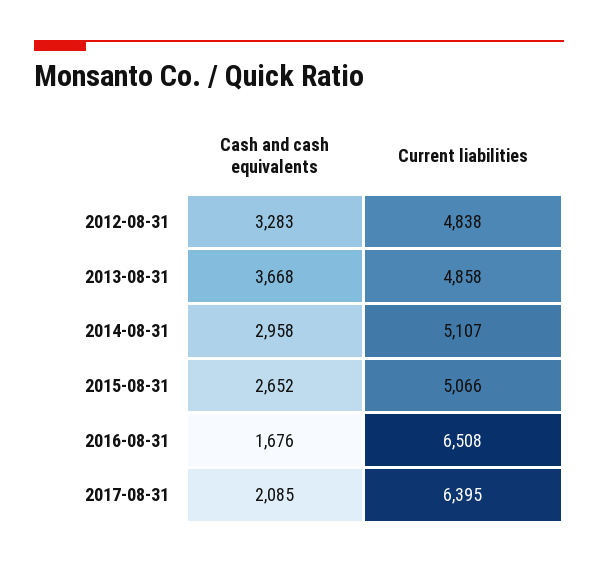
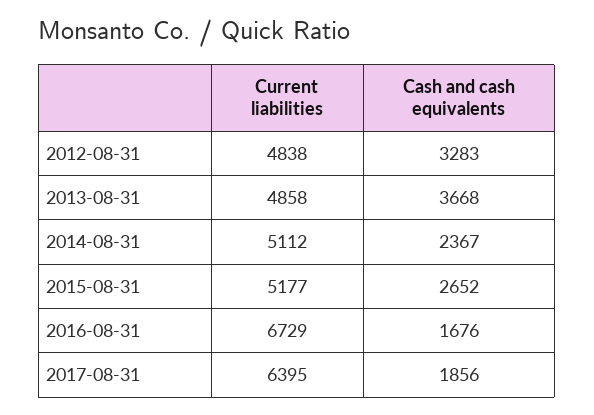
  {
    "Cash and cash equivalents": {
      "2012-08-31": 3283,
      "2013-08-31": 3668,
-     "2014-08-31": 2958,
+     "2014-08-31": 2367,
      "2015-08-31": 2652,
      "2016-08-31": 1676,
-     "2017-08-31": 2085
+     "2017-08-31": 1856
    },
    "Current liabilities": {
      "2012-08-31": 4838,
      "2013-08-31": 4858,
-     "2014-08-31": 5107,
+     "2014-08-31": 5112,
-     "2015-08-31": 5066,
+     "2015-08-31": 5177,
-     "2016-08-31": 6508,
+     "2016-08-31": 6729,
      "2017-08-31": 6395
    }
  }

